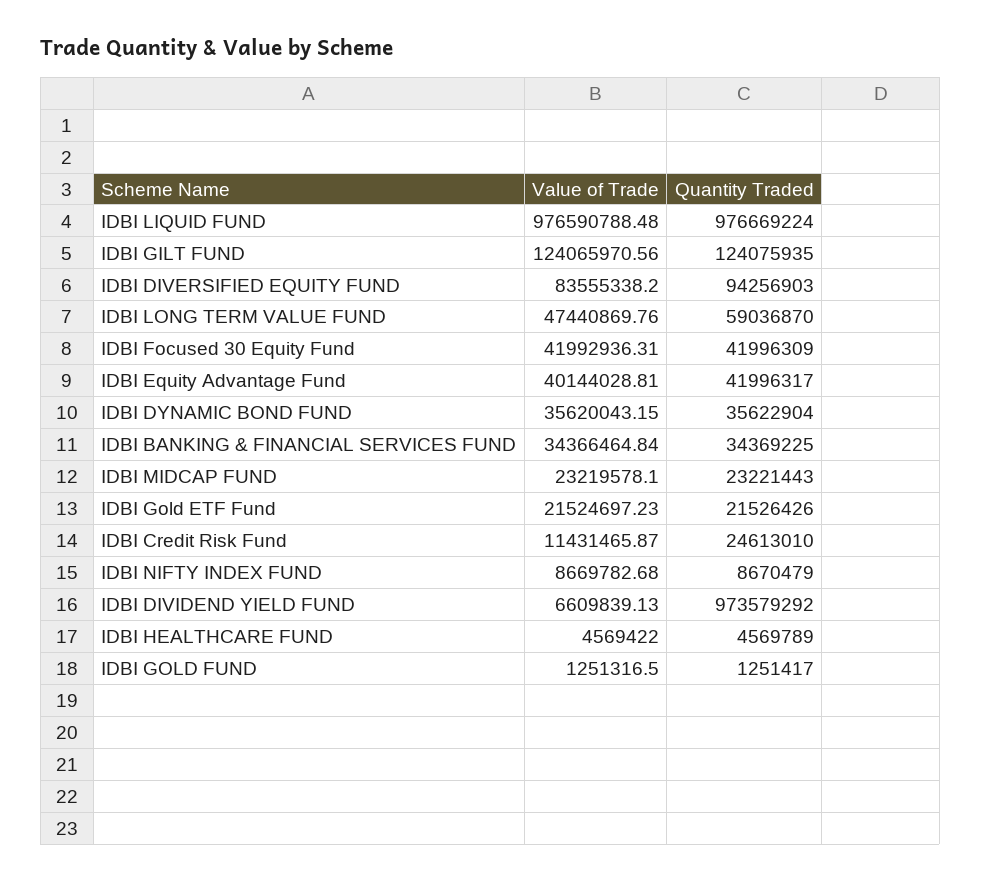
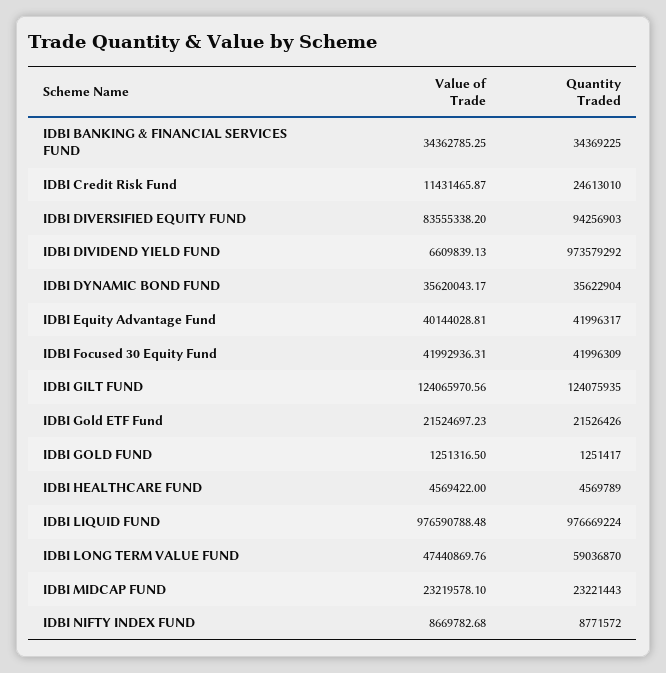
  {
    "Value of Trade": {
      "IDBI LIQUID FUND": 976590788.48,
      "IDBI GILT FUND": 124065970.56,
      "IDBI DIVERSIFIED EQUITY FUND": 83555338.2,
      "IDBI LONG TERM VALUE FUND": 47440869.76,
      "IDBI Focused 30 Equity Fund": 41992936.31,
      "IDBI Equity Advantage Fund": 40144028.81,
-     "IDBI DYNAMIC BOND FUND": 35620043.15,
+     "IDBI DYNAMIC BOND FUND": 35620043.17,
-     "IDBI BANKING & FINANCIAL SERVICES FUND": 34366464.84,
+     "IDBI BANKING & FINANCIAL SERVICES FUND": 34362785.25,
      "IDBI MIDCAP FUND": 23219578.1,
      "IDBI Gold ETF Fund": 21524697.23,
      "IDBI Credit Risk Fund": 11431465.87,
      "IDBI NIFTY INDEX FUND": 8669782.68,
      "IDBI DIVIDEND YIELD FUND": 6609839.13,
      "IDBI HEALTHCARE FUND": 4569422,
      "IDBI GOLD FUND": 1251316.5
    },
    "Quantity Traded": {
      "IDBI LIQUID FUND": 976669224,
      "IDBI GILT FUND": 124075935,
      "IDBI DIVERSIFIED EQUITY FUND": 94256903,
      "IDBI LONG TERM VALUE FUND": 59036870,
      "IDBI Focused 30 Equity Fund": 41996309,
      "IDBI Equity Advantage Fund": 41996317,
      "IDBI DYNAMIC BOND FUND": 35622904,
      "IDBI BANKING & FINANCIAL SERVICES FUND": 34369225,
      "IDBI MIDCAP FUND": 23221443,
      "IDBI Gold ETF Fund": 21526426,
      "IDBI Credit Risk Fund": 24613010,
-     "IDBI NIFTY INDEX FUND": 8670479,
+     "IDBI NIFTY INDEX FUND": 8771572,
      "IDBI DIVIDEND YIELD FUND": 973579292,
      "IDBI HEALTHCARE FUND": 4569789,
      "IDBI GOLD FUND": 1251417
    }
  }

